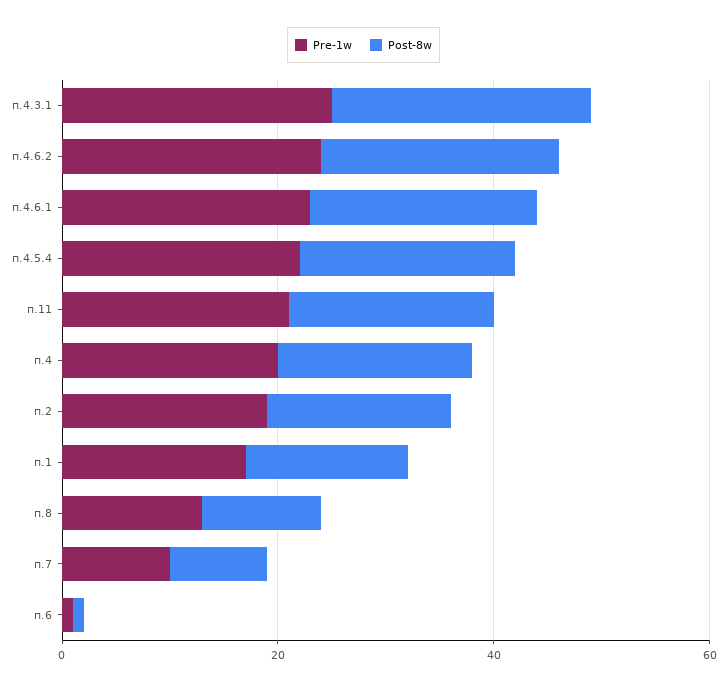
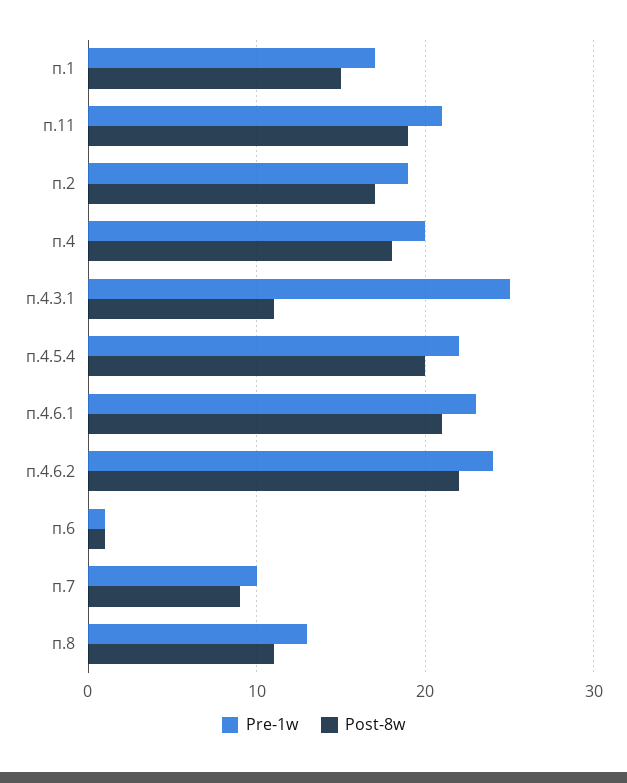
  {
    "Pre-1w": {
      "п.4.3.1": 25,
      "п.4.6.2": 24,
      "п.4.6.1": 23,
      "п.4.5.4": 22,
      "п.11": 21,
      "п.4": 20,
      "п.2": 19,
      "п.1": 17,
      "п.8": 13,
      "п.7": 10,
      "п.6": 1
    },
    "Post-8w": {
-     "п.4.3.1": 25,
+     "п.4.3.1": 11,
      "п.4.6.2": 22,
      "п.4.6.1": 21,
      "п.4.5.4": 20,
      "п.11": 19,
      "п.4": 18,
      "п.2": 17,
      "п.1": 15,
      "п.8": 11,
      "п.7": 9,
      "п.6": 1
    }
  }

